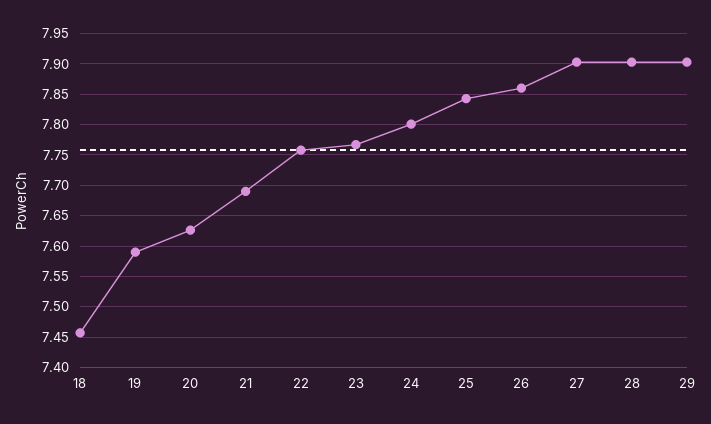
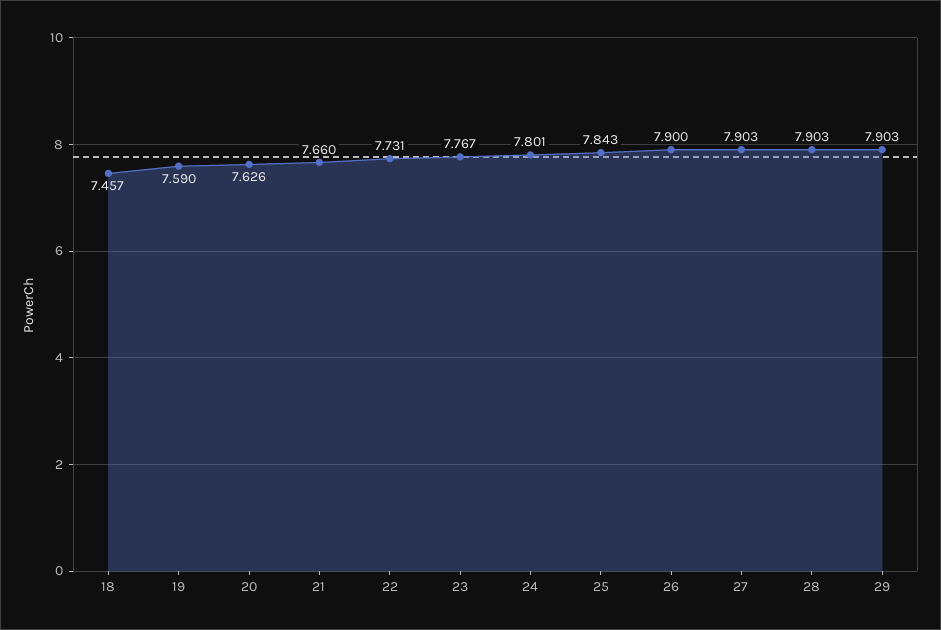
  {
    "18": 7.457,
    "19": 7.59,
    "20": 7.626,
-   "21": 7.69,
+   "21": 7.66,
-   "22": 7.76,
+   "22": 7.731,
    "23": 7.767,
    "24": 7.801,
    "25": 7.843,
-   "26": 7.86,
+   "26": 7.9,
    "27": 7.903,
    "28": 7.903,
    "29": 7.903
  }

